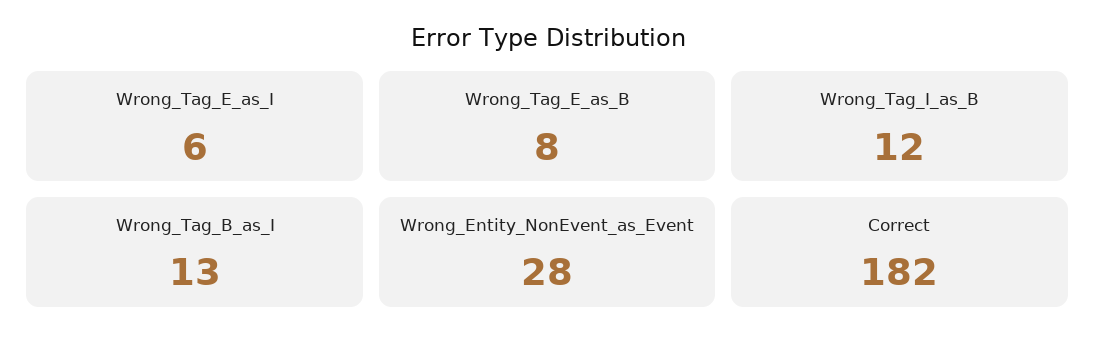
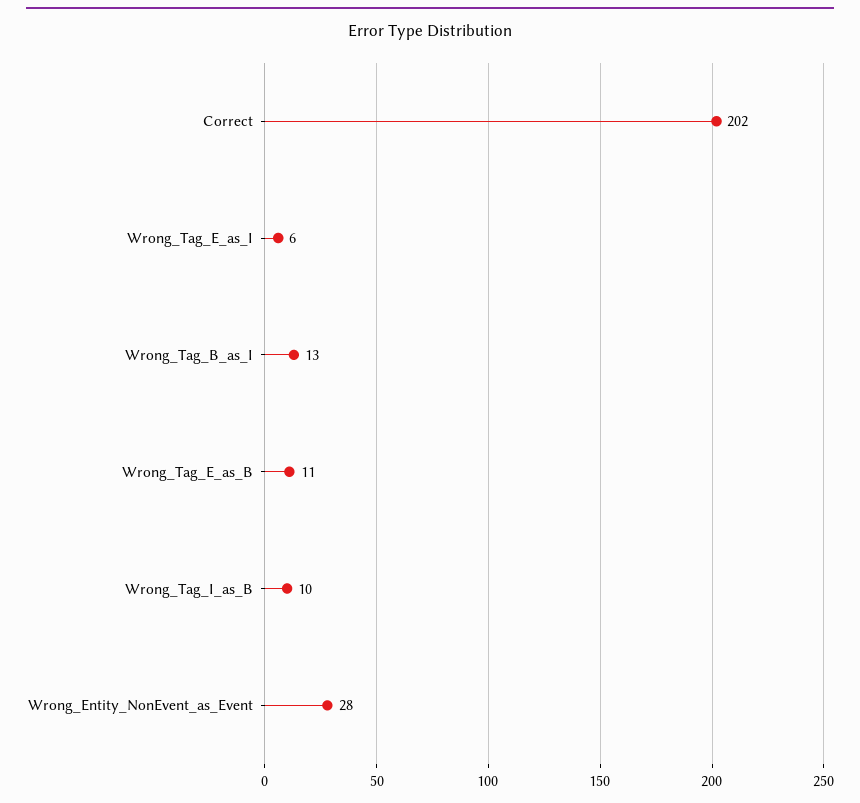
  {
    "Wrong_Tag_E_as_I": 6,
-   "Wrong_Tag_E_as_B": 8,
+   "Wrong_Tag_E_as_B": 11,
-   "Wrong_Tag_I_as_B": 12,
+   "Wrong_Tag_I_as_B": 10,
    "Wrong_Tag_B_as_I": 13,
    "Wrong_Entity_NonEvent_as_Event": 28,
-   "Correct": 182
+   "Correct": 202
  }

